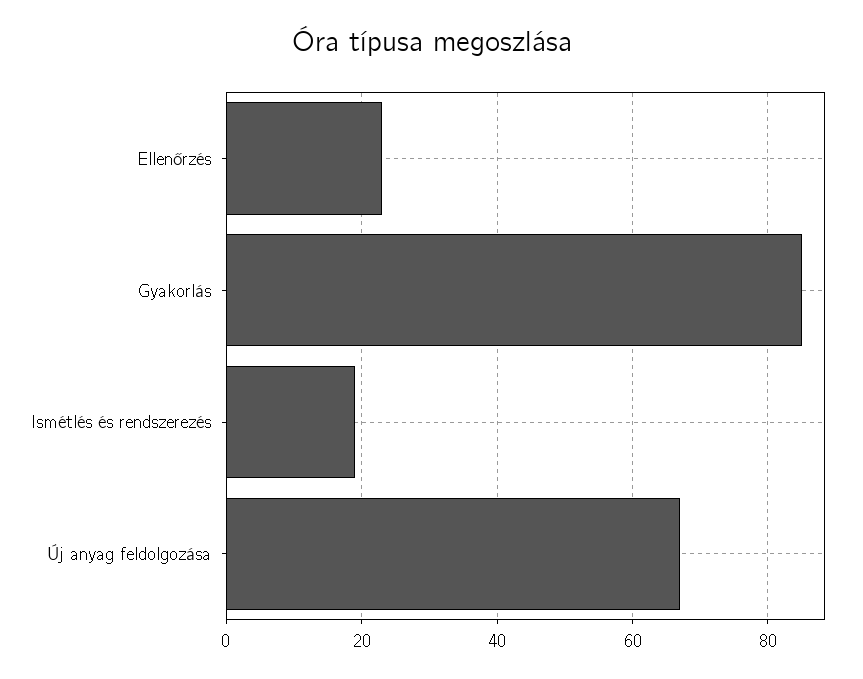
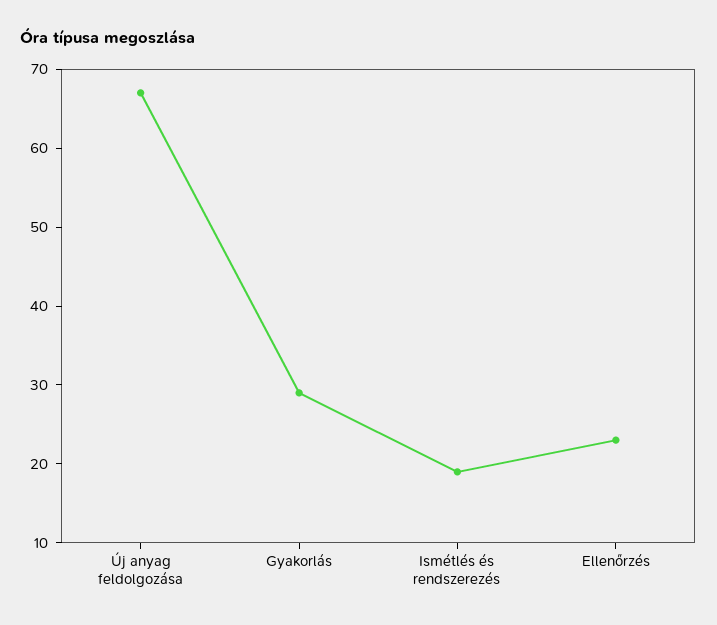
  {
    "Ellenőrzés": 25,
-   "Gyakorlás": 85,
+   "Gyakorlás": 30,
    "Ismétlés és rendszerezés": 20,
    "Új anyag feldolgozása": 65
  }

